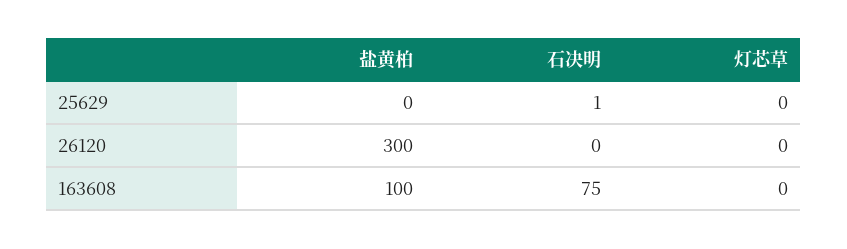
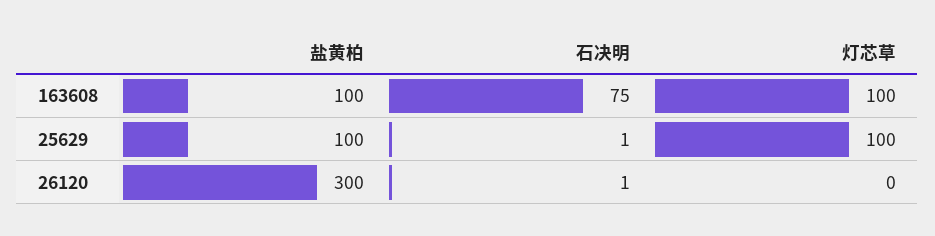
  {
    "盐黄柏": {
-     "25629": 0,
+     "25629": 100,
      "26120": 300,
      "163608": 100
    },
    "石决明": {
      "25629": 1,
-     "26120": 0,
+     "26120": 1,
      "163608": 75
    },
    "灯芯草": {
-     "25629": 0,
+     "25629": 100,
      "26120": 0,
-     "163608": 0
+     "163608": 100
    }
  }

